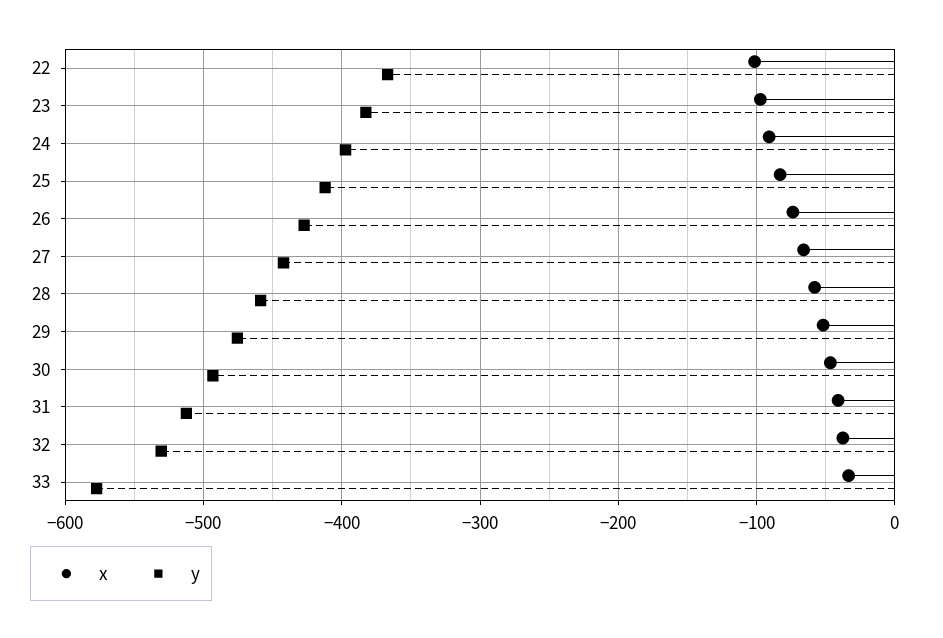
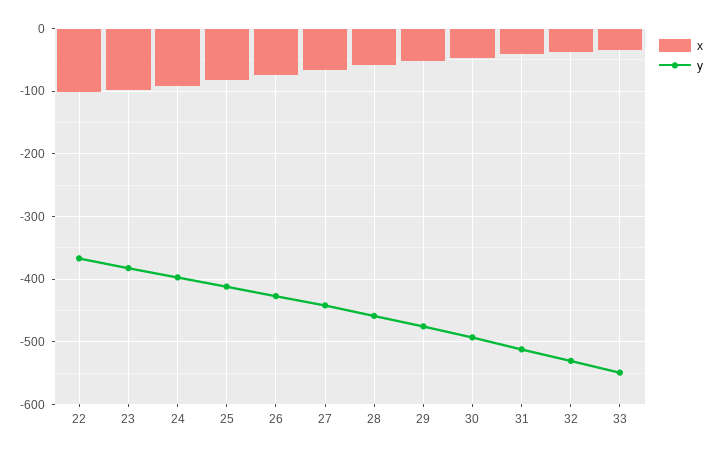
  {
    "x": {
      "22": -100,
      "23": -100,
      "24": -90,
      "25": -80,
      "26": -70,
      "27": -70,
      "28": -60,
      "29": -50,
      "30": -50,
      "31": -40,
      "32": -40,
      "33": -30
    },
    "y": {
      "22": -370,
      "23": -380,
      "24": -400,
      "25": -410,
      "26": -430,
      "27": -440,
      "28": -460,
      "29": -480,
      "30": -490,
      "31": -510,
      "32": -530,
-     "33": -580
+     "33": -550
    }
  }

